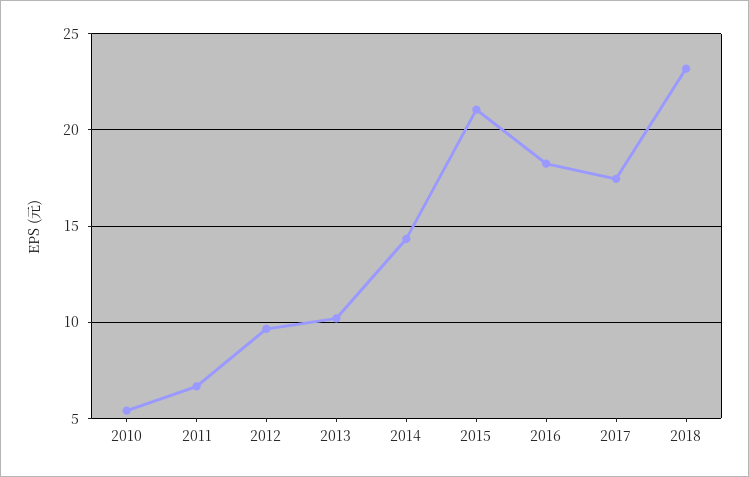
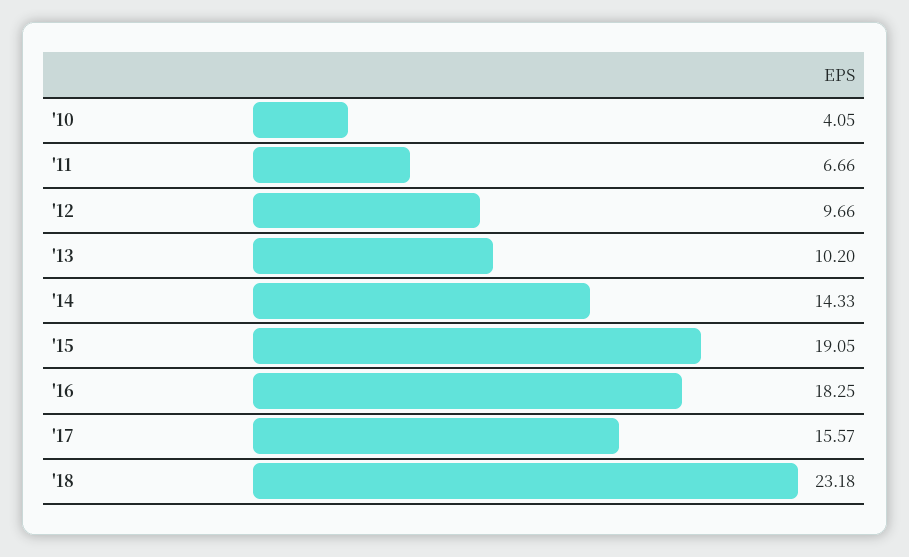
  {
-   "2010": 5.5,
+   "2010": 4.05,
    "2011": 6.66,
    "2012": 9.66,
    "2013": 10.2,
    "2014": 14.33,
-   "2015": 21,
+   "2015": 19.05,
    "2016": 18.25,
-   "2017": 17.5,
+   "2017": 15.57,
    "2018": 23.18
  }

